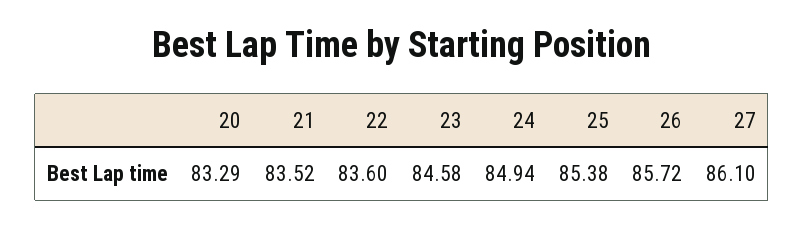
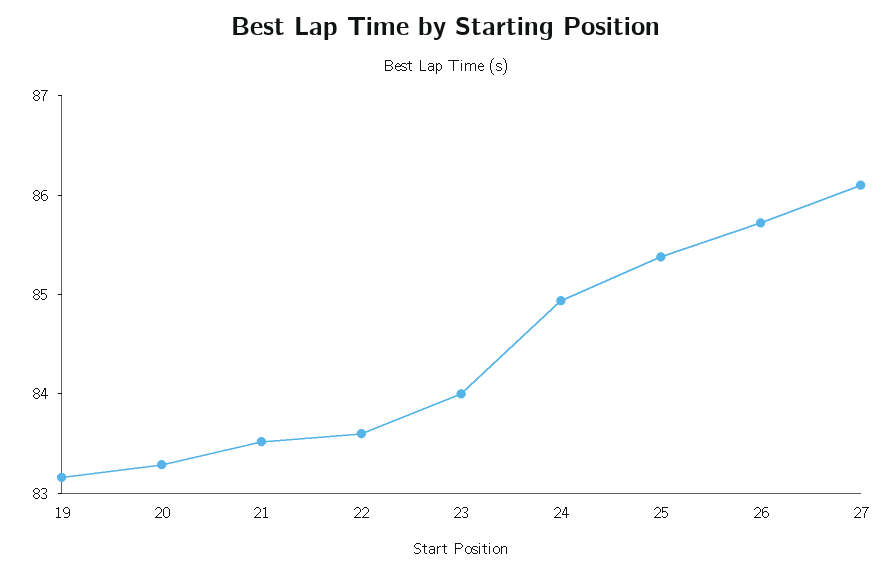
  {
    "20": 83.29,
    "21": 83.52,
    "22": 83.6,
-   "23": 84.58,
+   "23": 84,
    "24": 84.94,
    "25": 85.38,
    "26": 85.72,
-   "27": 86.1
+   "27": 86.1,
+   "19": 83.2
  }

